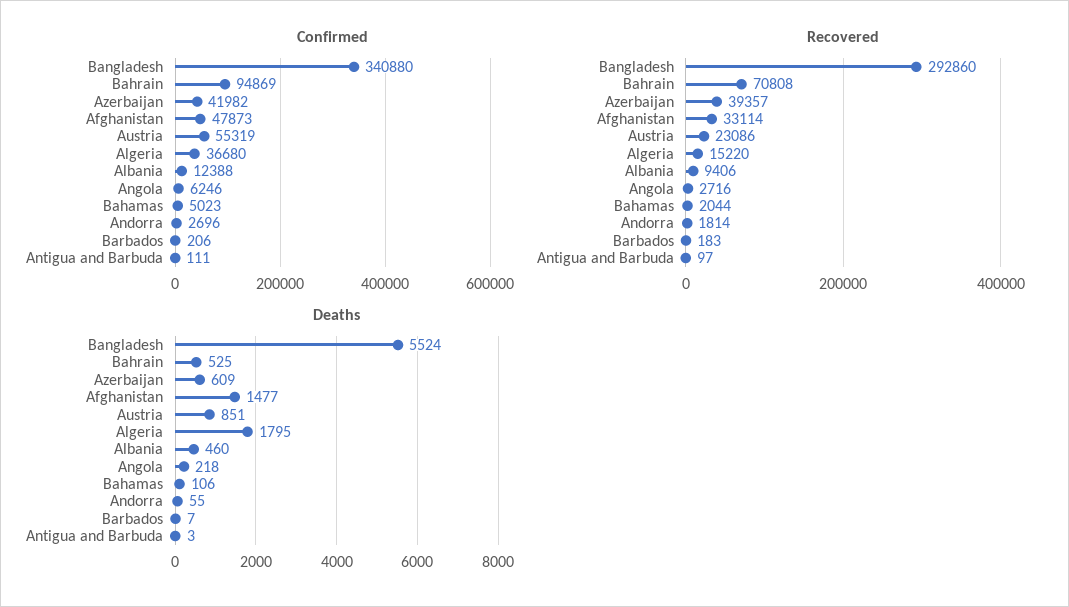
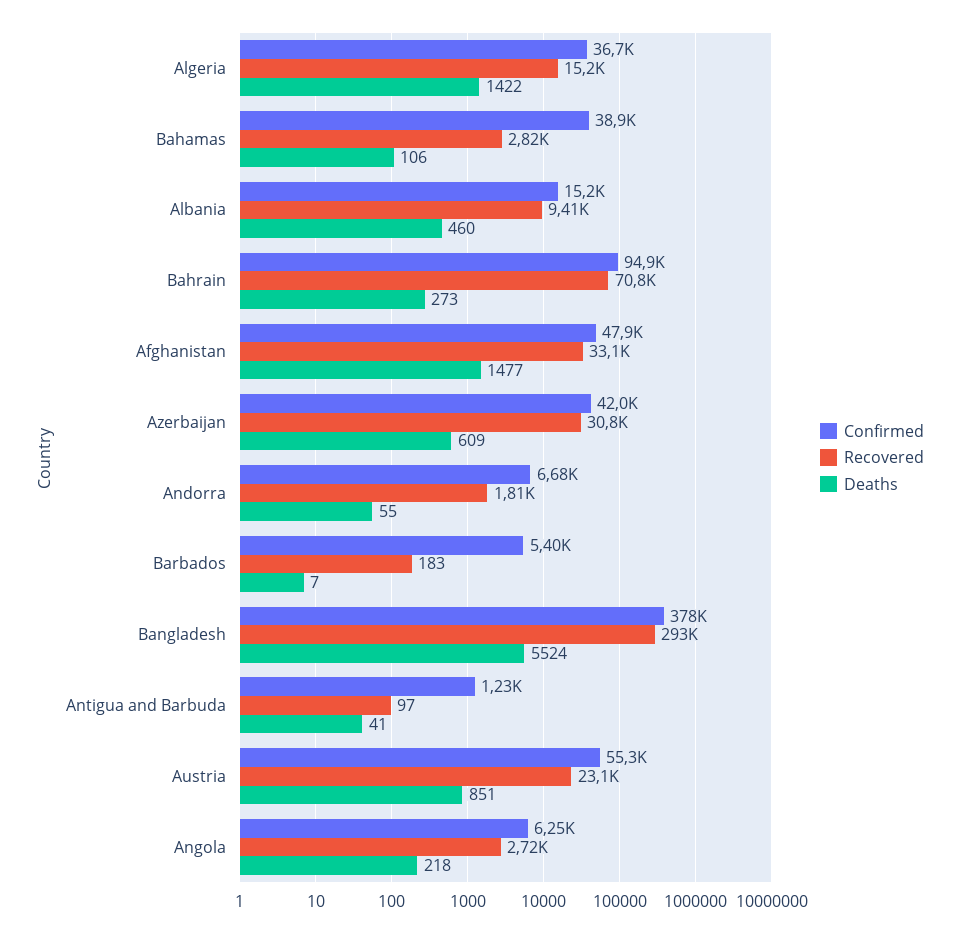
  {
    "Confirmed": {
-     "Bangladesh": 340880,
+     "Bangladesh": 378000,
      "Bahrain": 94869,
      "Azerbaijan": 41982,
      "Afghanistan": 47873,
      "Austria": 55319,
      "Algeria": 36680,
-     "Albania": 12388,
+     "Albania": 15200,
      "Angola": 6246,
-     "Bahamas": 5023,
+     "Bahamas": 38900,
-     "Andorra": 2696,
+     "Andorra": 6680,
-     "Barbados": 206,
+     "Barbados": 5400,
-     "Antigua and Barbuda": 111
+     "Antigua and Barbuda": 1230
    },
    "Recovered": {
      "Bangladesh": 292860,
      "Bahrain": 70808,
-     "Azerbaijan": 39357,
+     "Azerbaijan": 30800,
      "Afghanistan": 33114,
      "Austria": 23086,
      "Algeria": 15220,
      "Albania": 9406,
      "Angola": 2716,
-     "Bahamas": 2044,
+     "Bahamas": 2820,
      "Andorra": 1814,
      "Barbados": 183,
      "Antigua and Barbuda": 97
    },
    "Deaths": {
      "Bangladesh": 5524,
-     "Bahrain": 525,
+     "Bahrain": 273,
      "Azerbaijan": 609,
      "Afghanistan": 1477,
      "Austria": 851,
-     "Algeria": 1795,
+     "Algeria": 1422,
      "Albania": 460,
      "Angola": 218,
      "Bahamas": 106,
      "Andorra": 55,
      "Barbados": 7,
-     "Antigua and Barbuda": 3
+     "Antigua and Barbuda": 41
    }
  }

